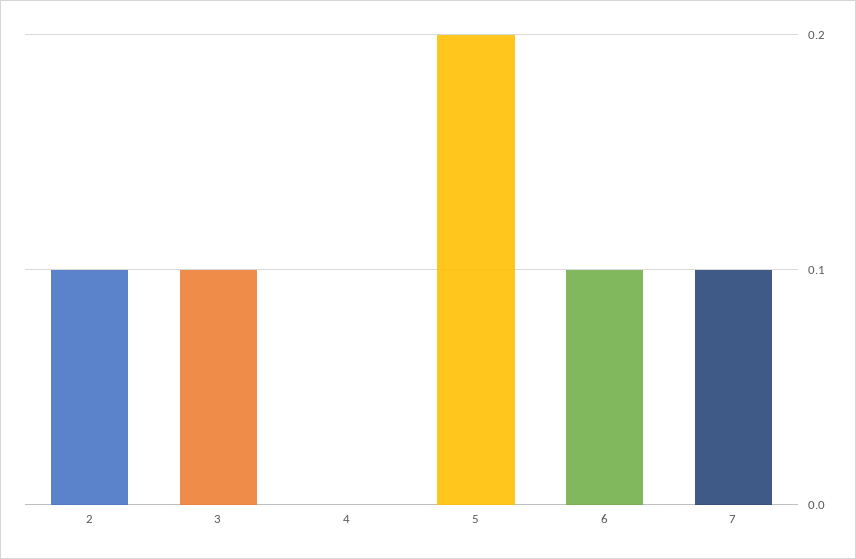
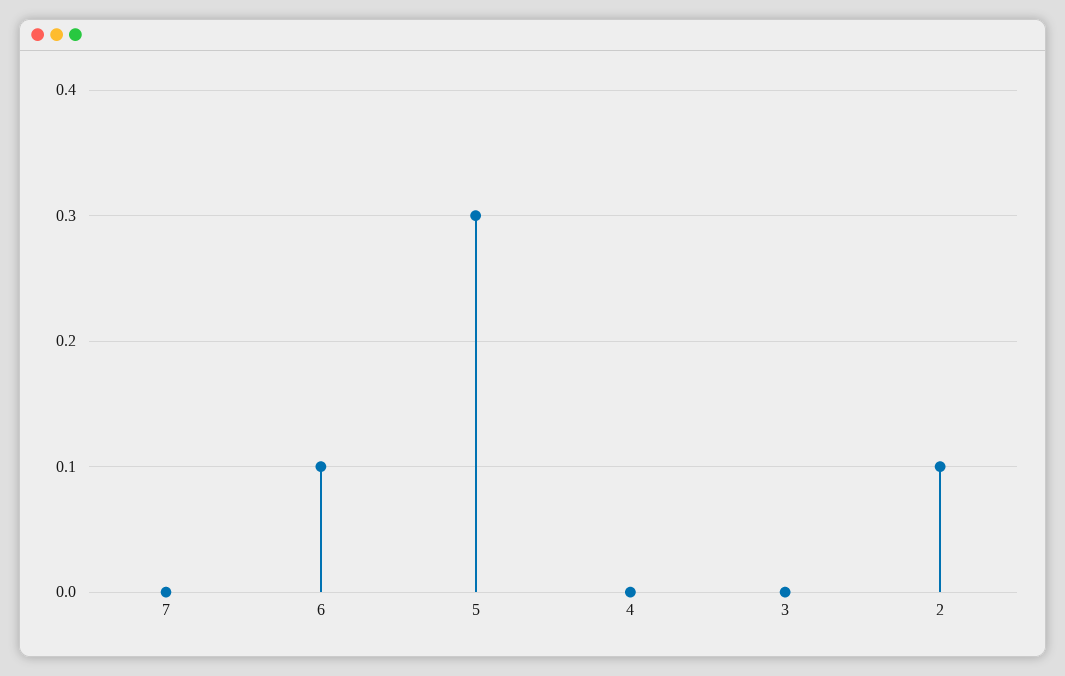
  {
    "2": 0.1,
-   "3": 0.1,
+   "3": 0,
    "4": 0,
-   "5": 0.2,
+   "5": 0.3,
    "6": 0.1,
-   "7": 0.1
+   "7": 0
  }

